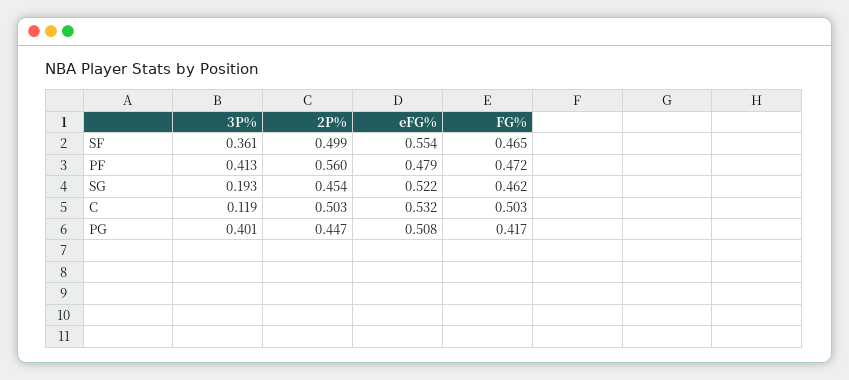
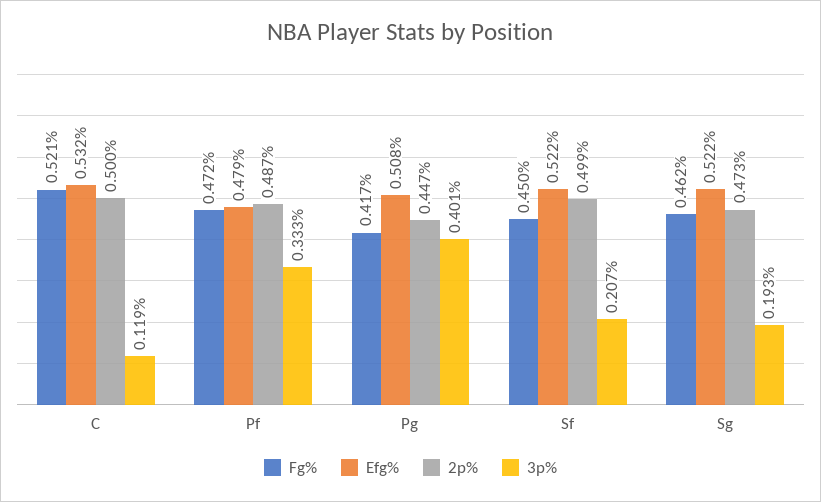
  {
    "3P%": {
-     "SF": 0.361,
+     "SF": 0.207,
-     "PF": 0.413,
+     "PF": 0.333,
      "SG": 0.193,
      "C": 0.119,
      "PG": 0.401
    },
    "2P%": {
      "SF": 0.499,
-     "PF": 0.56,
+     "PF": 0.487,
-     "SG": 0.454,
+     "SG": 0.473,
-     "C": 0.503,
+     "C": 0.5,
      "PG": 0.447
    },
    "eFG%": {
-     "SF": 0.554,
+     "SF": 0.522,
      "PF": 0.479,
      "SG": 0.522,
      "C": 0.532,
      "PG": 0.508
    },
    "FG%": {
-     "SF": 0.465,
+     "SF": 0.45,
      "PF": 0.472,
      "SG": 0.462,
-     "C": 0.503,
+     "C": 0.521,
      "PG": 0.417
    }
  }

